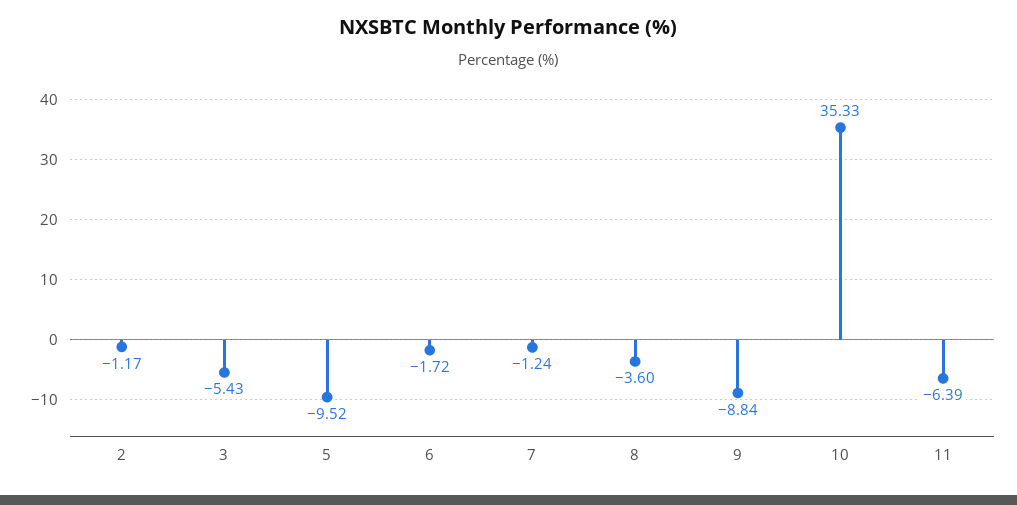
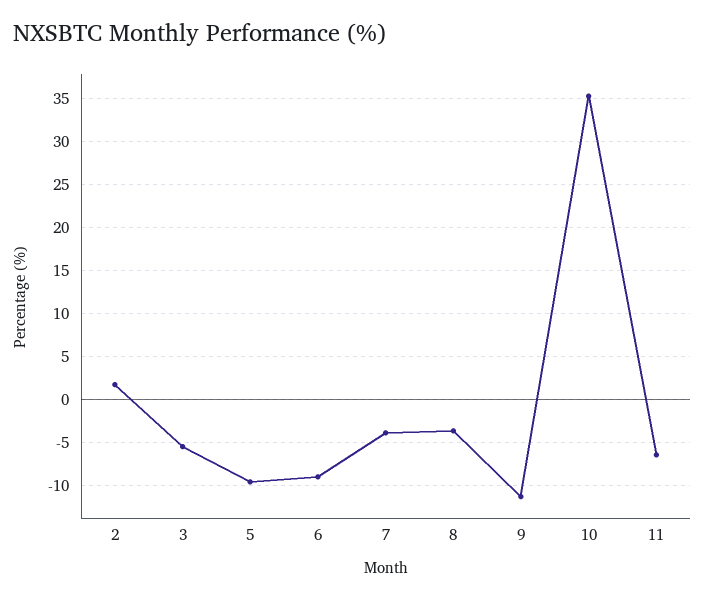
  {
-   "2": -1.17,
+   "2": 2,
    "3": -5.43,
    "5": -9.52,
-   "6": -1.72,
+   "6": -9,
-   "7": -1.24,
+   "7": -4,
    "8": -3.6,
-   "9": -8.84,
+   "9": -11,
    "10": 35.33,
    "11": -6.39
  }

